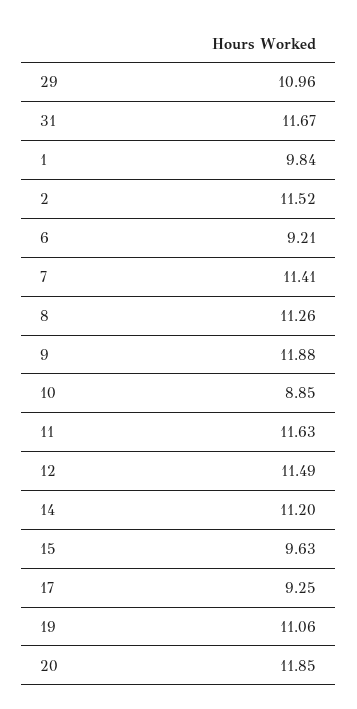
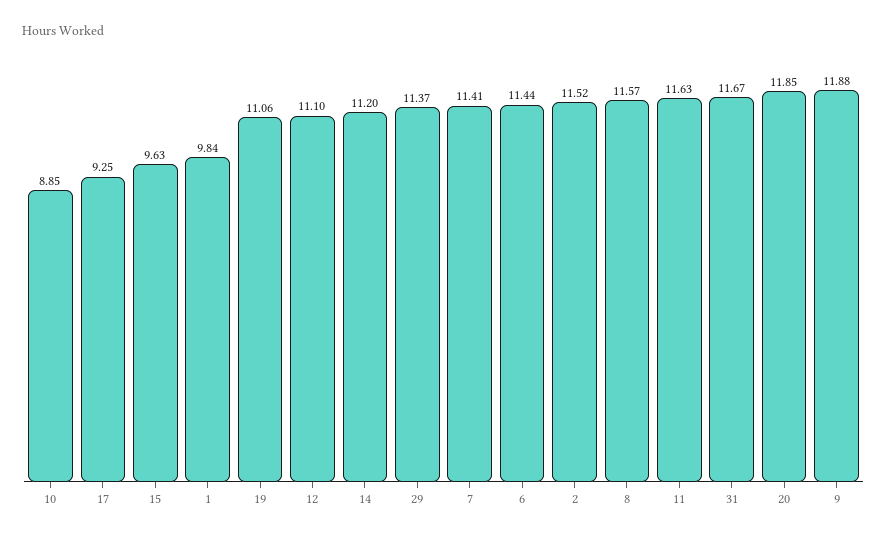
  {
-   "29": 10.96,
+   "29": 11.37,
    "31": 11.67,
    "1": 9.84,
    "2": 11.52,
-   "6": 9.21,
+   "6": 11.44,
    "7": 11.41,
-   "8": 11.26,
+   "8": 11.57,
    "9": 11.88,
    "10": 8.85,
    "11": 11.63,
-   "12": 11.49,
+   "12": 11.1,
    "14": 11.2,
    "15": 9.63,
    "17": 9.25,
    "19": 11.06,
    "20": 11.85
  }

